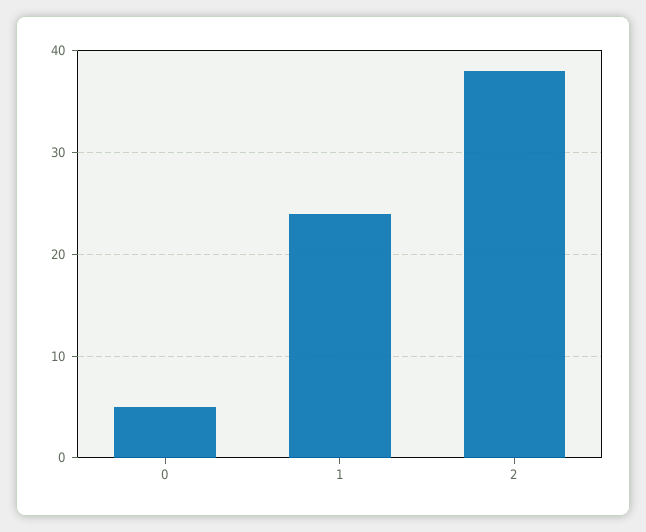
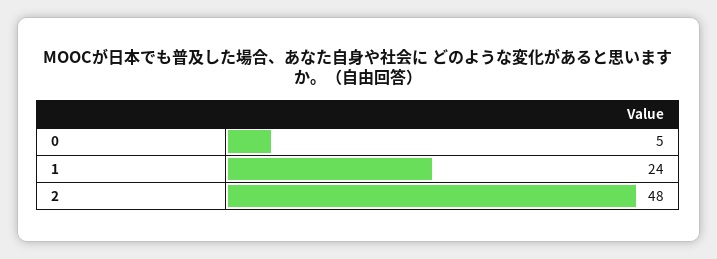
  {
    "0": 5,
    "1": 24,
-   "2": 38
+   "2": 48
  }

